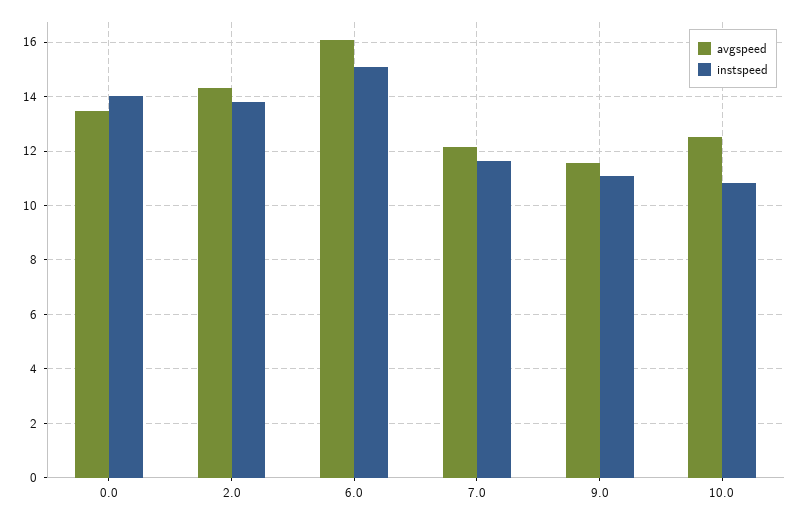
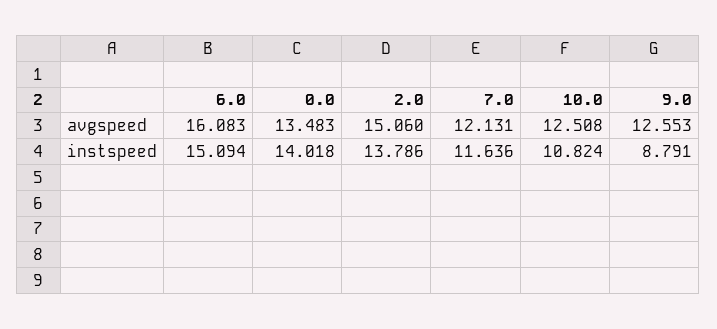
  {
    "avgspeed": {
      "0.0": 13.483,
-     "2.0": 14.25,
+     "2.0": 15.06,
      "6.0": 16.083,
      "7.0": 12.131,
-     "9.0": 11.5,
+     "9.0": 12.553,
      "10.0": 12.508
    },
    "instspeed": {
      "0.0": 14.018,
      "2.0": 13.786,
      "6.0": 15.094,
      "7.0": 11.636,
-     "9.0": 11,
+     "9.0": 8.791,
      "10.0": 10.824
    }
  }

